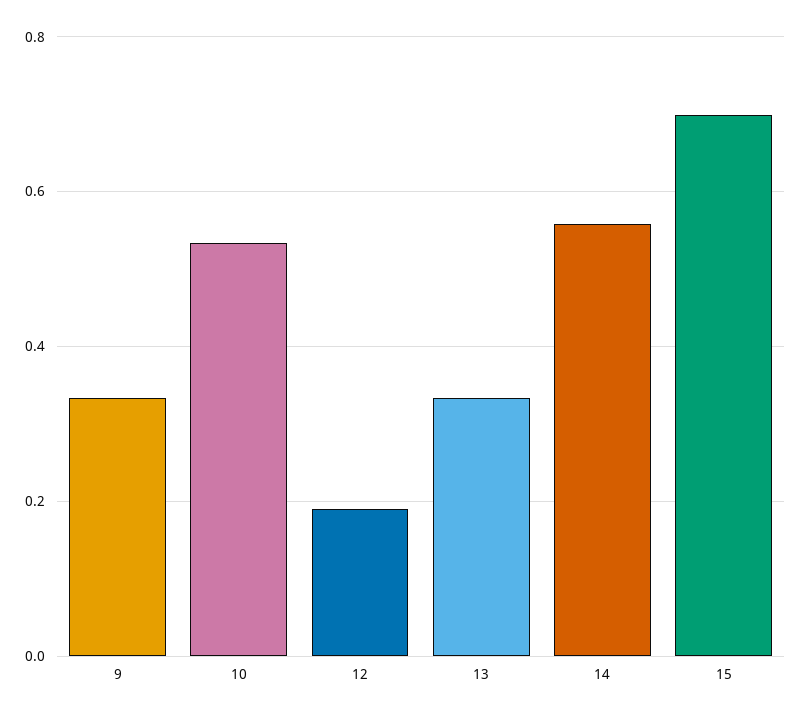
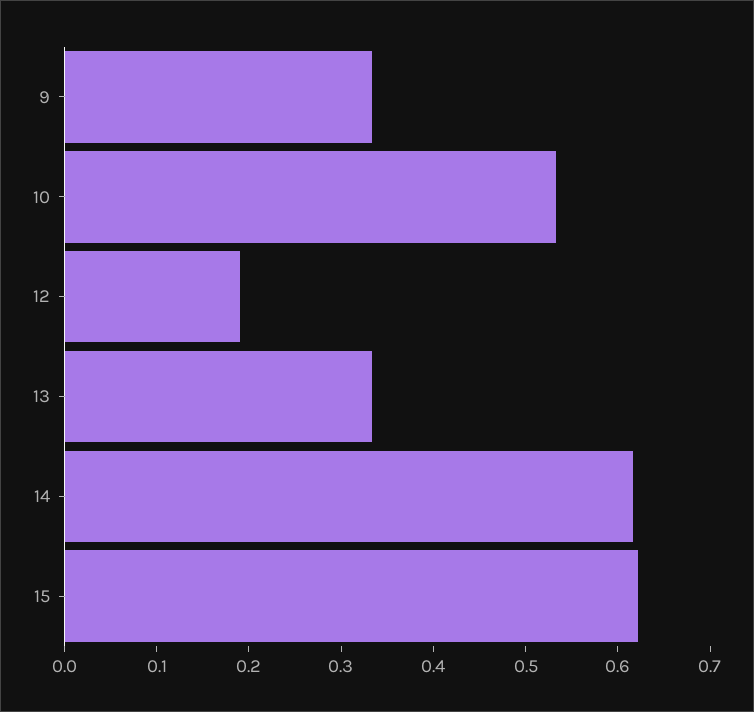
  {
    "9": 0.34,
    "10": 0.54,
    "12": 0.2,
    "13": 0.34,
-   "14": 0.56,
+   "14": 0.62,
-   "15": 0.7
+   "15": 0.62
  }

